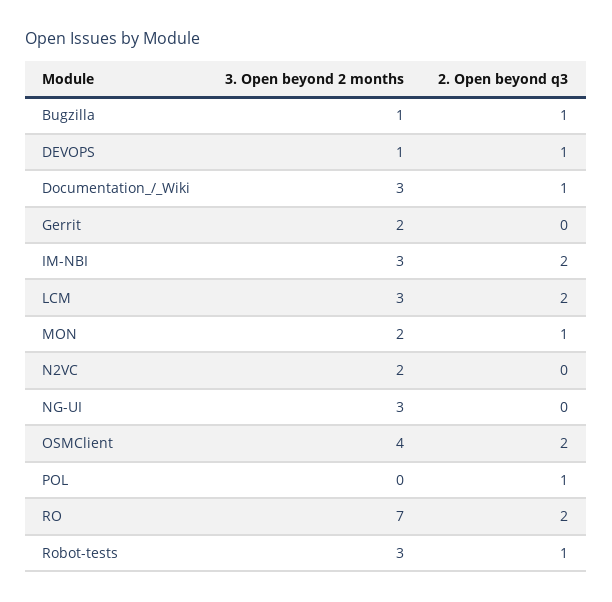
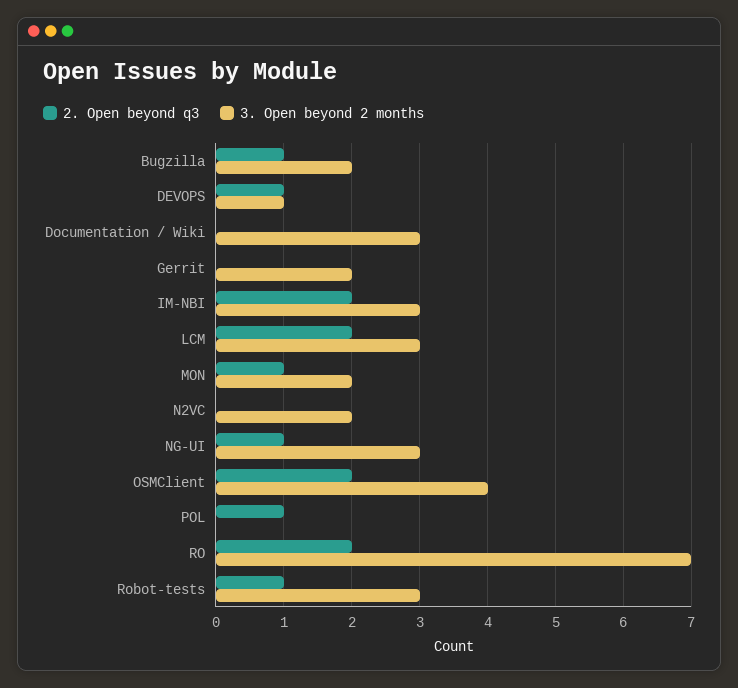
  {
    "3. Open beyond 2 months": {
-     "Bugzilla": 1,
+     "Bugzilla": 2,
      "DEVOPS": 1,
      "Documentation_/_Wiki": 3,
      "Gerrit": 2,
      "IM-NBI": 3,
      "LCM": 3,
      "MON": 2,
      "N2VC": 2,
      "NG-UI": 3,
      "OSMClient": 4,
      "POL": 0,
      "RO": 7,
      "Robot-tests": 3
    },
    "2. Open beyond q3": {
      "Bugzilla": 1,
      "DEVOPS": 1,
-     "Documentation_/_Wiki": 1,
+     "Documentation_/_Wiki": 0,
      "Gerrit": 0,
      "IM-NBI": 2,
      "LCM": 2,
      "MON": 1,
      "N2VC": 0,
-     "NG-UI": 0,
+     "NG-UI": 1,
      "OSMClient": 2,
      "POL": 1,
      "RO": 2,
      "Robot-tests": 1
    }
  }

